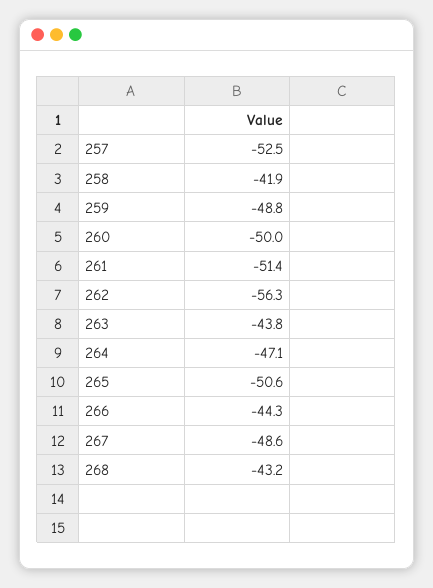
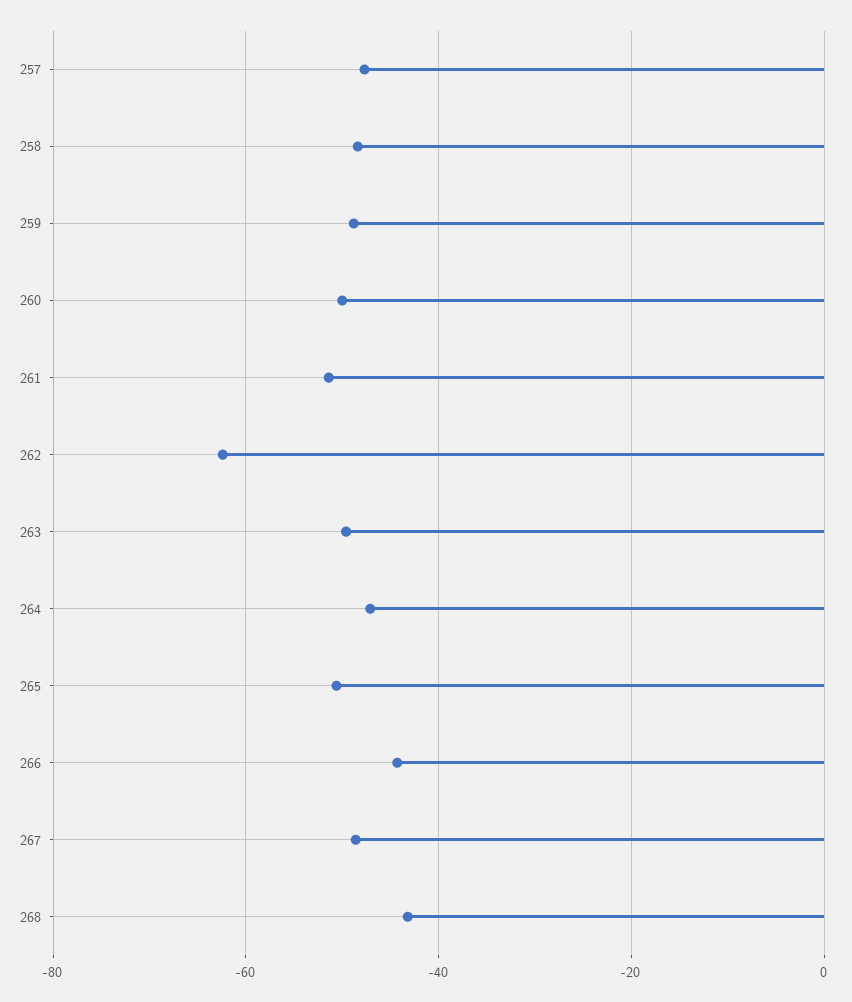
  {
-   "257": -52.5,
+   "257": -48,
-   "258": -41.9,
+   "258": -48,
    "259": -48.8,
    "260": -50,
    "261": -51.4,
-   "262": -56.3,
+   "262": -62,
-   "263": -43.8,
+   "263": -50,
    "264": -47.1,
    "265": -50.6,
    "266": -44.3,
    "267": -48.6,
    "268": -43.2
  }

